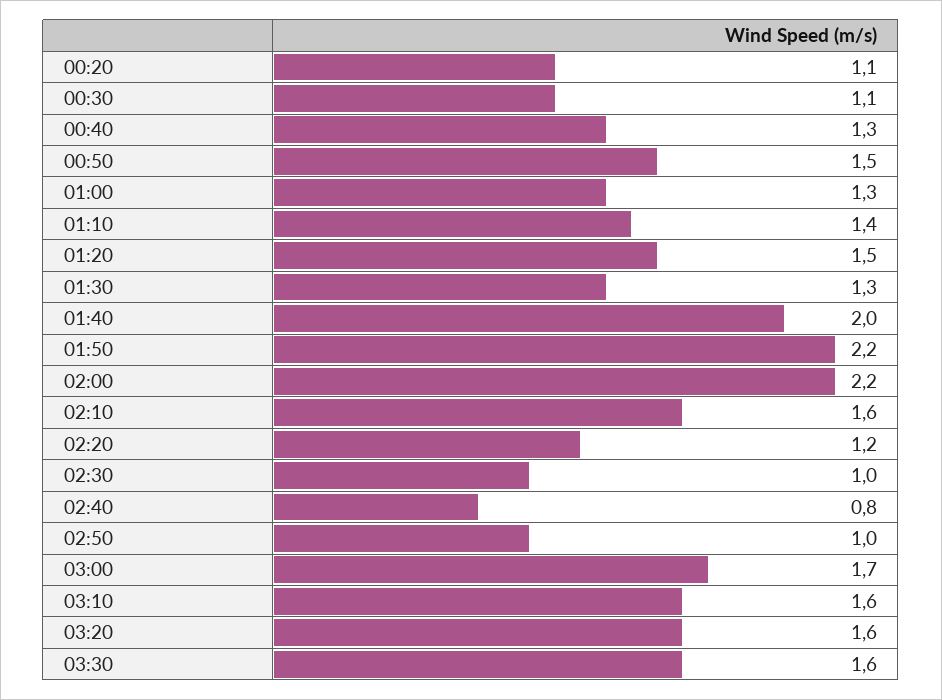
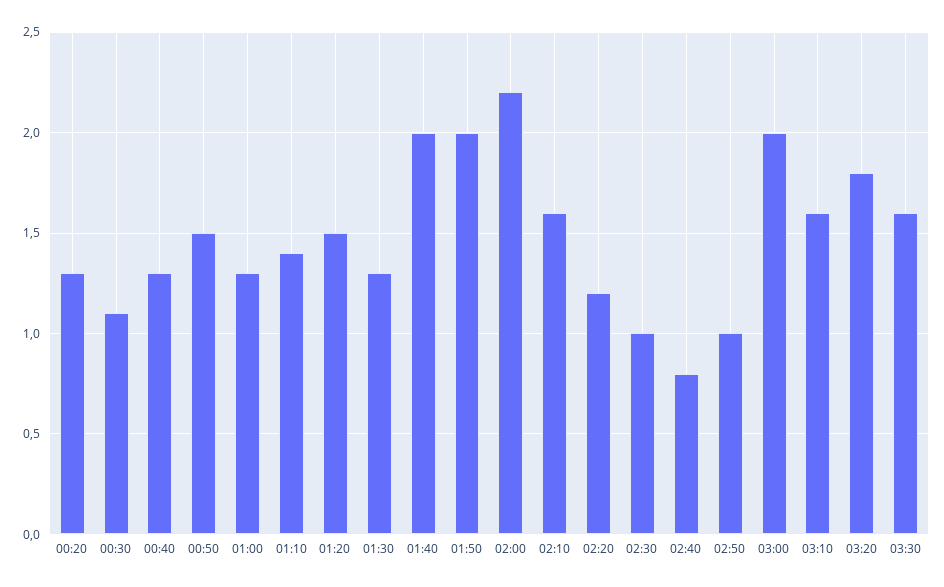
  {
-   "00:20": 1.1,
+   "00:20": 1.3,
    "00:30": 1.1,
    "00:40": 1.3,
    "00:50": 1.5,
    "01:00": 1.3,
    "01:10": 1.4,
    "01:20": 1.5,
    "01:30": 1.3,
    "01:40": 2,
-   "01:50": 2.2,
+   "01:50": 2,
    "02:00": 2.2,
    "02:10": 1.6,
    "02:20": 1.2,
    "02:30": 1,
    "02:40": 0.8,
    "02:50": 1,
-   "03:00": 1.7,
+   "03:00": 2,
    "03:10": 1.6,
-   "03:20": 1.6,
+   "03:20": 1.8,
    "03:30": 1.6
  }

